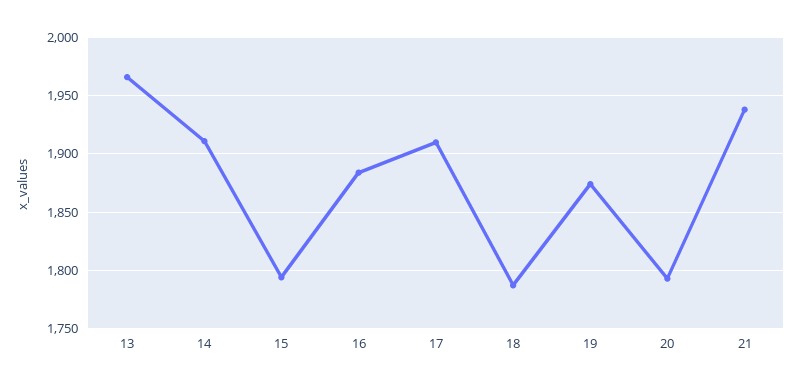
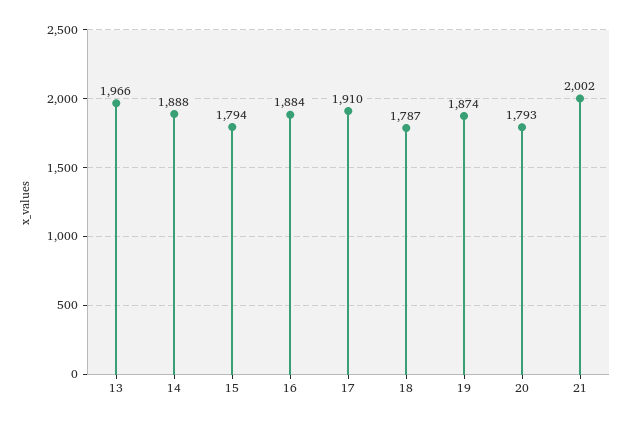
  {
    "13": 1966,
-   "14": 1910,
+   "14": 1888,
    "15": 1794,
    "16": 1884,
    "17": 1910,
    "18": 1787,
    "19": 1874,
    "20": 1793,
-   "21": 1940
+   "21": 2002
  }

